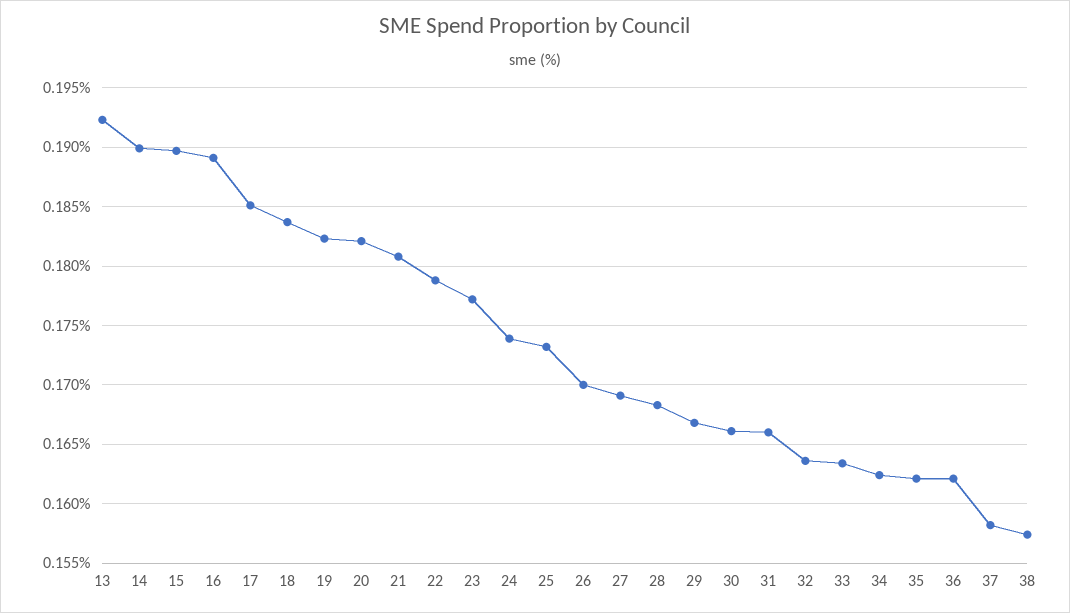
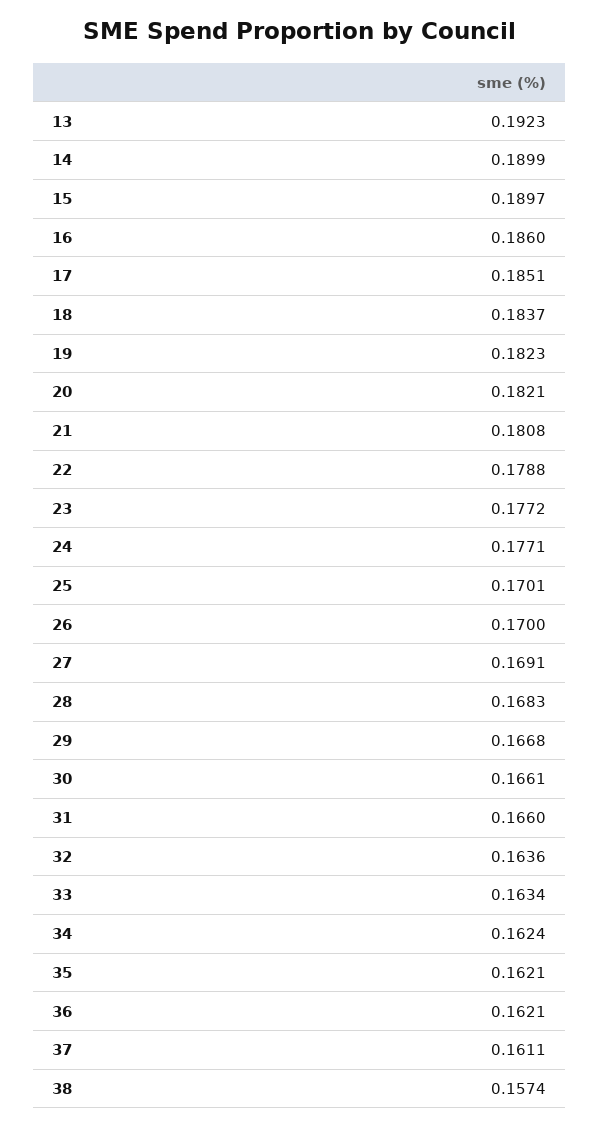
  {
    "13": 0.1923,
    "14": 0.1899,
    "15": 0.1897,
-   "16": 0.189,
+   "16": 0.186,
    "17": 0.1851,
    "18": 0.1837,
    "19": 0.1823,
    "20": 0.1821,
    "21": 0.1808,
    "22": 0.1788,
    "23": 0.1772,
-   "24": 0.174,
+   "24": 0.1771,
-   "25": 0.173,
+   "25": 0.1701,
    "26": 0.17,
    "27": 0.1691,
    "28": 0.1683,
    "29": 0.1668,
    "30": 0.1661,
    "31": 0.166,
    "32": 0.1636,
    "33": 0.1634,
    "34": 0.1624,
    "35": 0.1621,
    "36": 0.1621,
-   "37": 0.158,
+   "37": 0.1611,
    "38": 0.1574
  }

